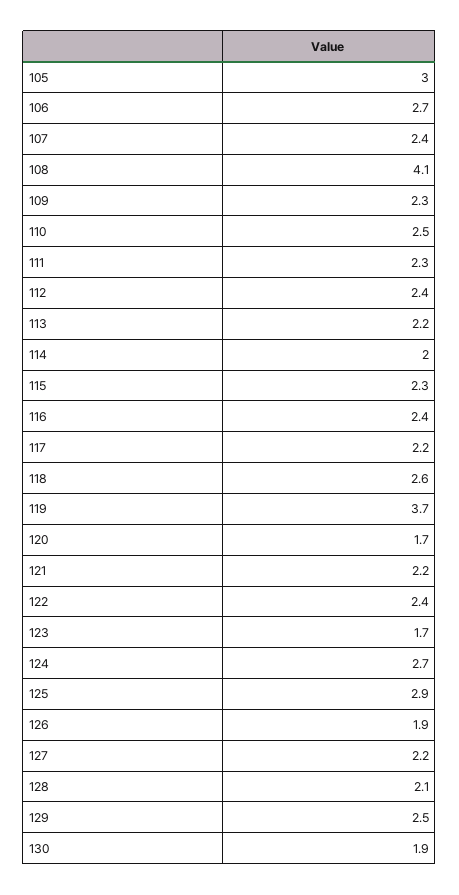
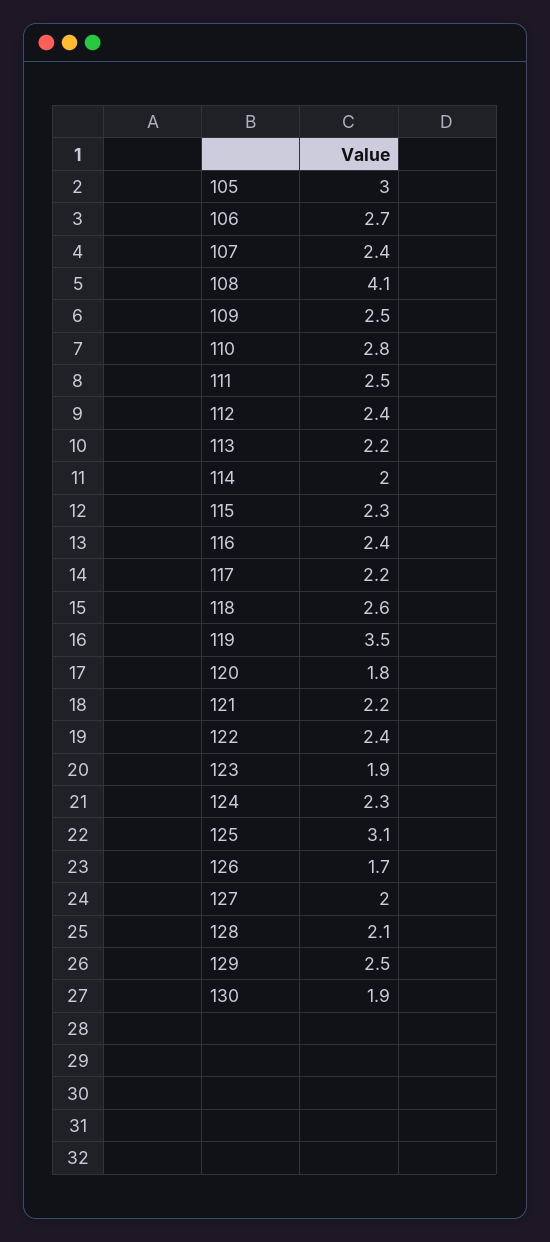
  {
    "105": 3,
    "106": 2.7,
    "107": 2.4,
    "108": 4.1,
-   "109": 2.3,
+   "109": 2.5,
-   "110": 2.5,
+   "110": 2.8,
-   "111": 2.3,
+   "111": 2.5,
    "112": 2.4,
    "113": 2.2,
    "114": 2,
    "115": 2.3,
    "116": 2.4,
    "117": 2.2,
    "118": 2.6,
-   "119": 3.7,
+   "119": 3.5,
-   "120": 1.7,
+   "120": 1.8,
    "121": 2.2,
    "122": 2.4,
-   "123": 1.7,
+   "123": 1.9,
-   "124": 2.7,
+   "124": 2.3,
-   "125": 2.9,
+   "125": 3.1,
-   "126": 1.9,
+   "126": 1.7,
-   "127": 2.2,
+   "127": 2,
    "128": 2.1,
    "129": 2.5,
    "130": 1.9
  }

